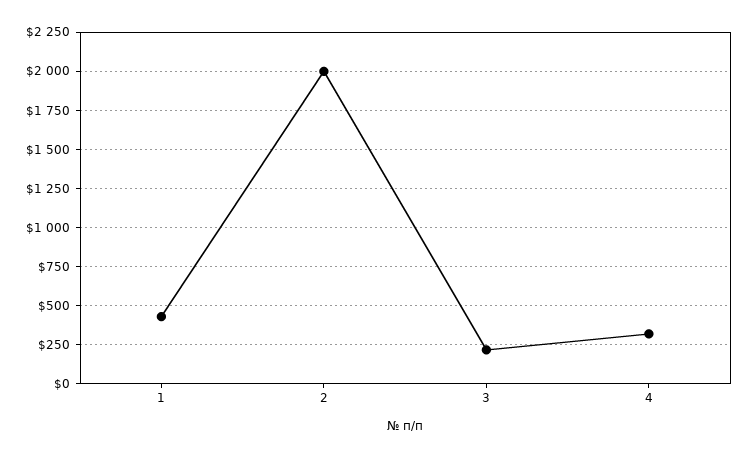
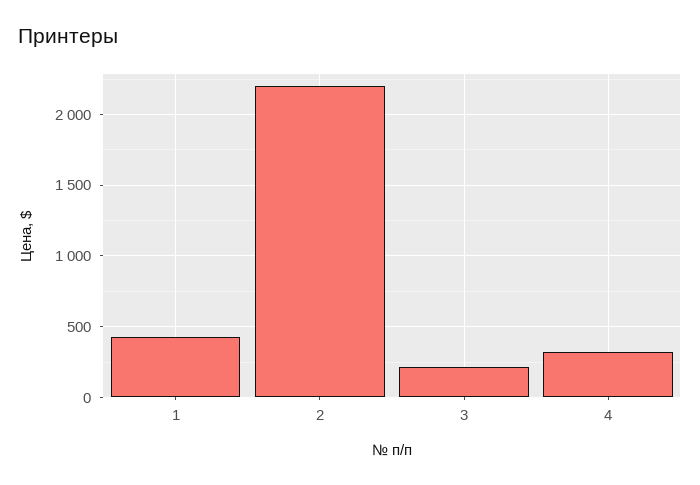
  {
    "1": 450,
-   "2": 2000,
+   "2": 2200,
    "3": 200,
    "4": 300
  }

